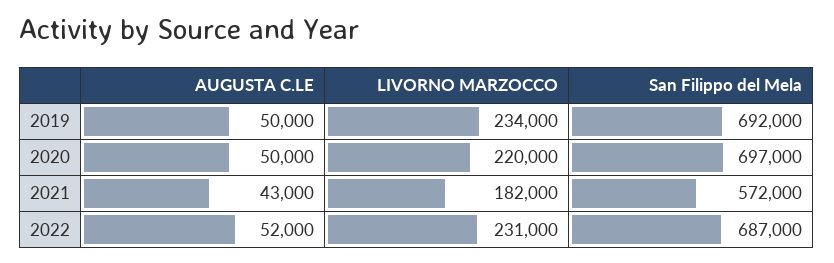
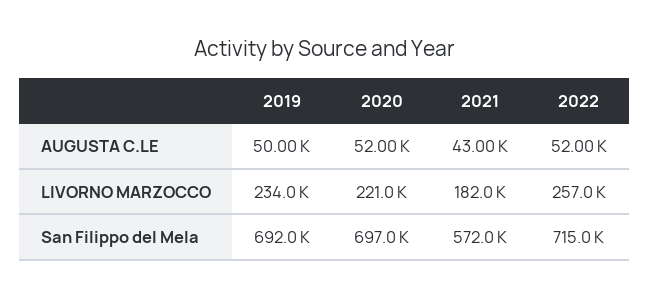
  {
    "AUGUSTA C.LE": {
      "2019": 50000,
-     "2020": 50000,
+     "2020": 52000,
      "2021": 43000,
      "2022": 52000
    },
    "LIVORNO MARZOCCO": {
      "2019": 234000,
-     "2020": 220000,
+     "2020": 221000,
      "2021": 182000,
-     "2022": 231000
+     "2022": 257000
    },
    "San Filippo del Mela": {
      "2019": 692000,
      "2020": 697000,
      "2021": 572000,
-     "2022": 687000
+     "2022": 715000
    }
  }

